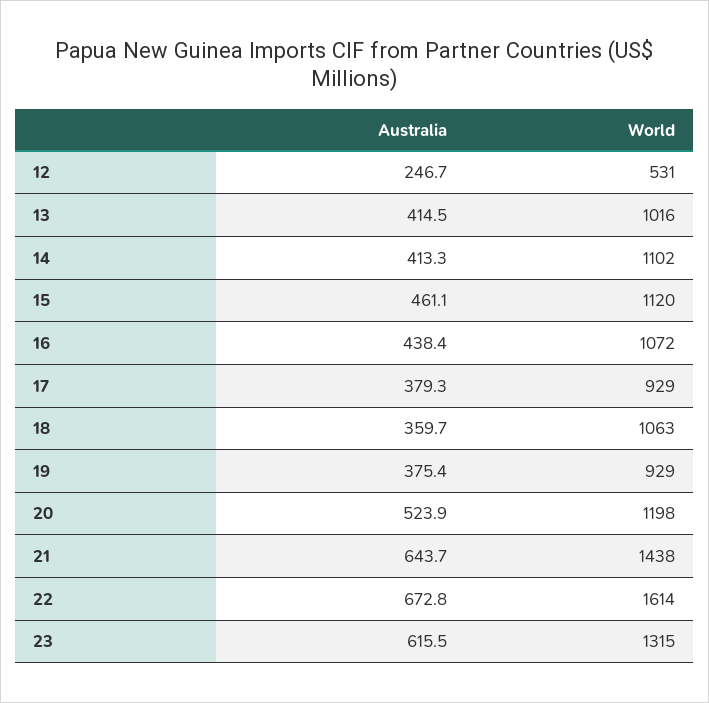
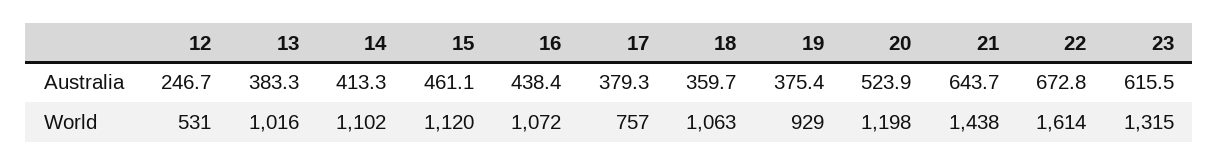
  {
    "Australia": {
      "12": 246.7,
-     "13": 414.5,
+     "13": 383.3,
      "14": 413.3,
      "15": 461.1,
      "16": 438.4,
      "17": 379.3,
      "18": 359.7,
      "19": 375.4,
      "20": 523.9,
      "21": 643.7,
      "22": 672.8,
      "23": 615.5
    },
    "World": {
      "12": 531,
      "13": 1016,
      "14": 1102,
      "15": 1120,
      "16": 1072,
-     "17": 929,
+     "17": 757,
      "18": 1063,
      "19": 929,
      "20": 1198,
      "21": 1438,
      "22": 1614,
      "23": 1315
    }
  }

